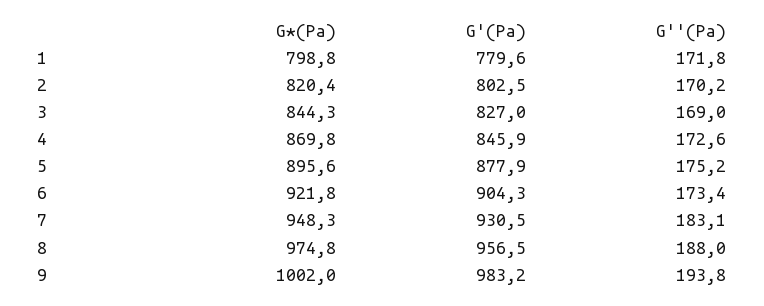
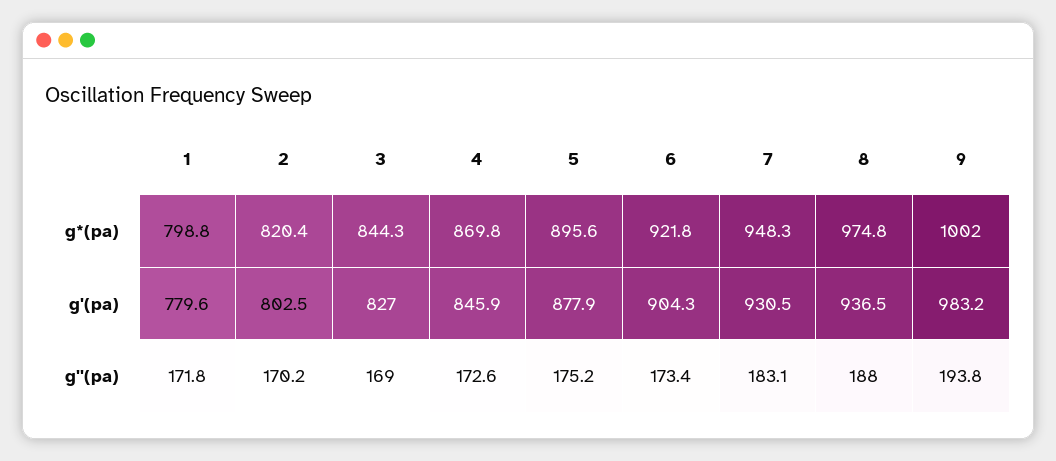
  {
    "G*(Pa)": {
      "1": 798.8,
      "2": 820.4,
      "3": 844.3,
      "4": 869.8,
      "5": 895.6,
      "6": 921.8,
      "7": 948.3,
      "8": 974.8,
      "9": 1002
    },
    "G'(Pa)": {
      "1": 779.6,
      "2": 802.5,
      "3": 827,
      "4": 845.9,
      "5": 877.9,
      "6": 904.3,
      "7": 930.5,
-     "8": 956.5,
+     "8": 936.5,
      "9": 983.2
    },
    "G''(Pa)": {
      "1": 171.8,
      "2": 170.2,
      "3": 169,
      "4": 172.6,
      "5": 175.2,
      "6": 173.4,
      "7": 183.1,
      "8": 188,
      "9": 193.8
    }
  }

